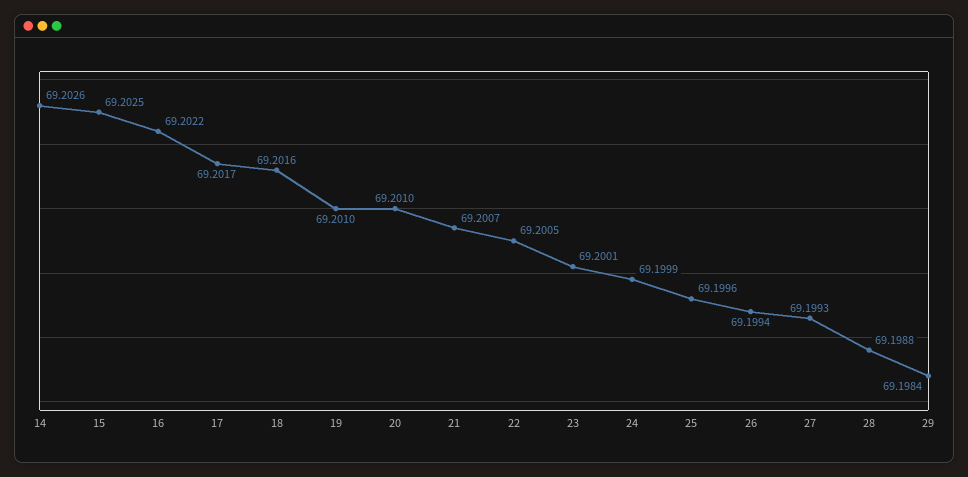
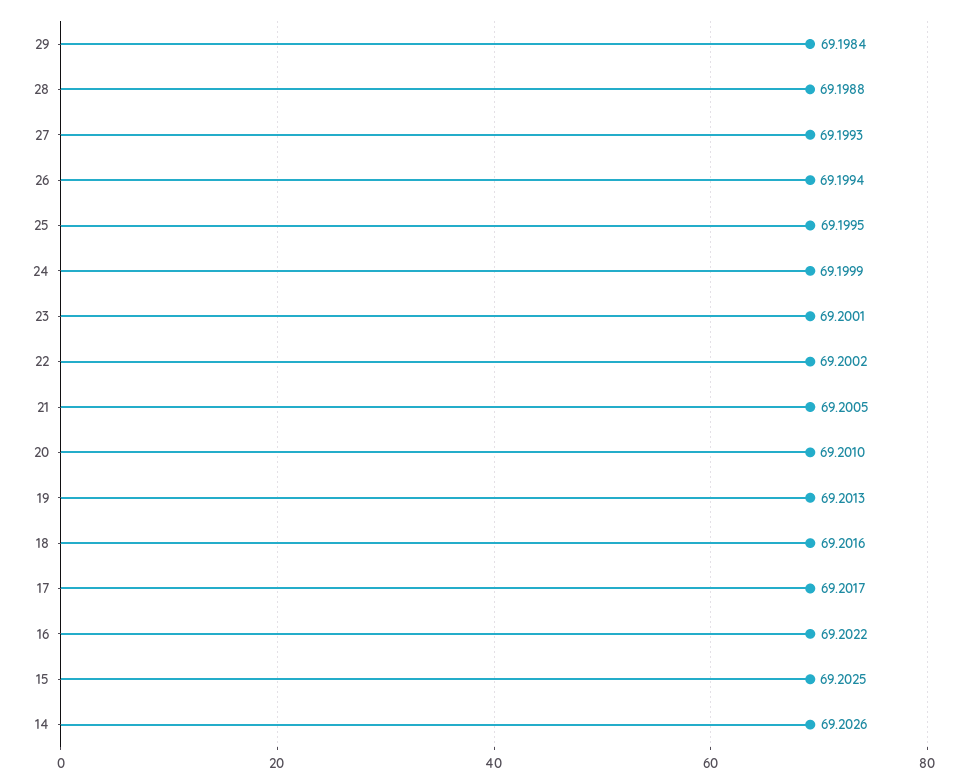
  {
    "14": 69.2026,
    "15": 69.2025,
    "16": 69.2022,
    "17": 69.2017,
    "18": 69.2016,
-   "19": 69.201,
+   "19": 69.2013,
    "20": 69.201,
-   "21": 69.2007,
+   "21": 69.2005,
-   "22": 69.2005,
+   "22": 69.2002,
    "23": 69.2001,
    "24": 69.1999,
-   "25": 69.1996,
+   "25": 69.1995,
    "26": 69.1994,
    "27": 69.1993,
    "28": 69.1988,
    "29": 69.1984
  }

